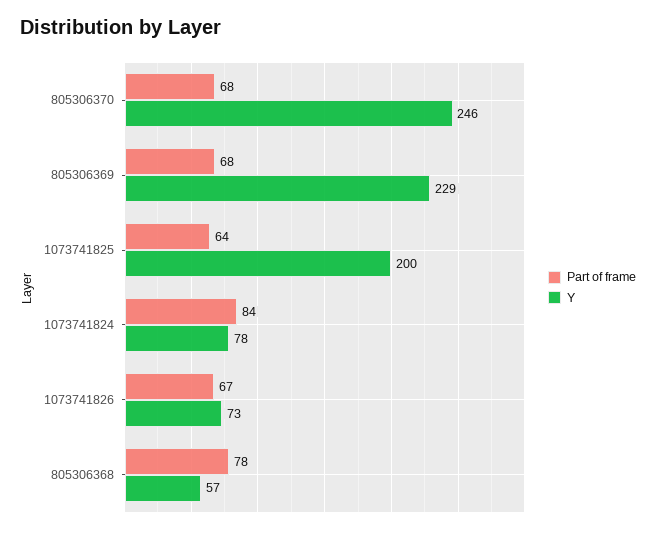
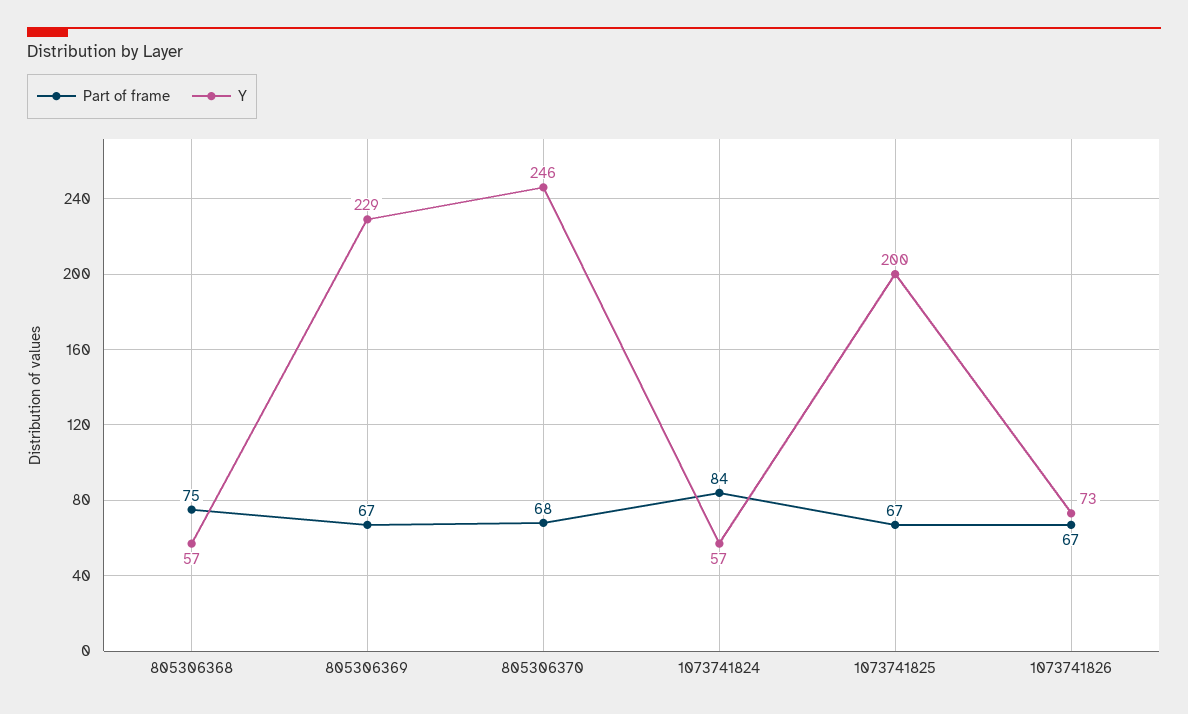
  {
    "Part of frame": {
      "805306370": 68,
-     "805306369": 68,
+     "805306369": 67,
-     "1073741825": 64,
+     "1073741825": 67,
      "1073741824": 84,
      "1073741826": 67,
-     "805306368": 78
+     "805306368": 75
    },
    "Y": {
      "805306370": 246,
      "805306369": 229,
      "1073741825": 200,
-     "1073741824": 78,
+     "1073741824": 57,
      "1073741826": 73,
      "805306368": 57
    }
  }

